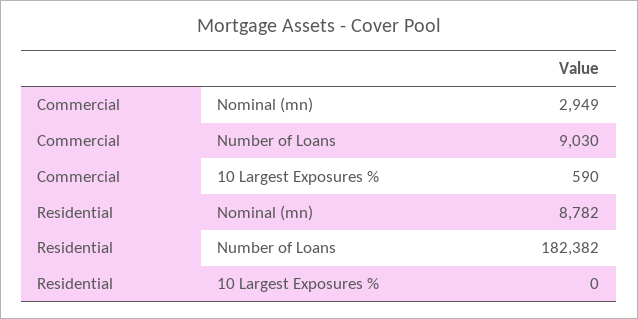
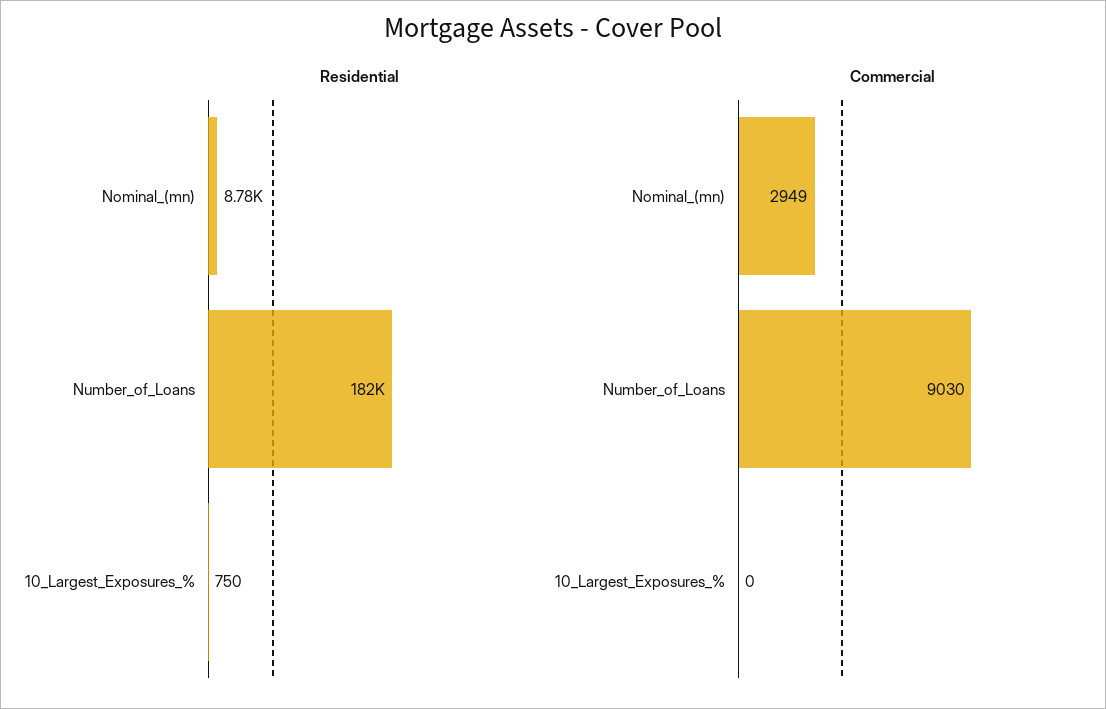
  {
    "Commercial": {
      "Nominal (mn)": 2949,
      "Number of Loans": 9030,
-     "10 Largest Exposures %": 590
+     "10 Largest Exposures %": 0
    },
    "Residential": {
      "Nominal (mn)": 8782,
      "Number of Loans": 182382,
-     "10 Largest Exposures %": 0
+     "10 Largest Exposures %": 750
    }
  }

